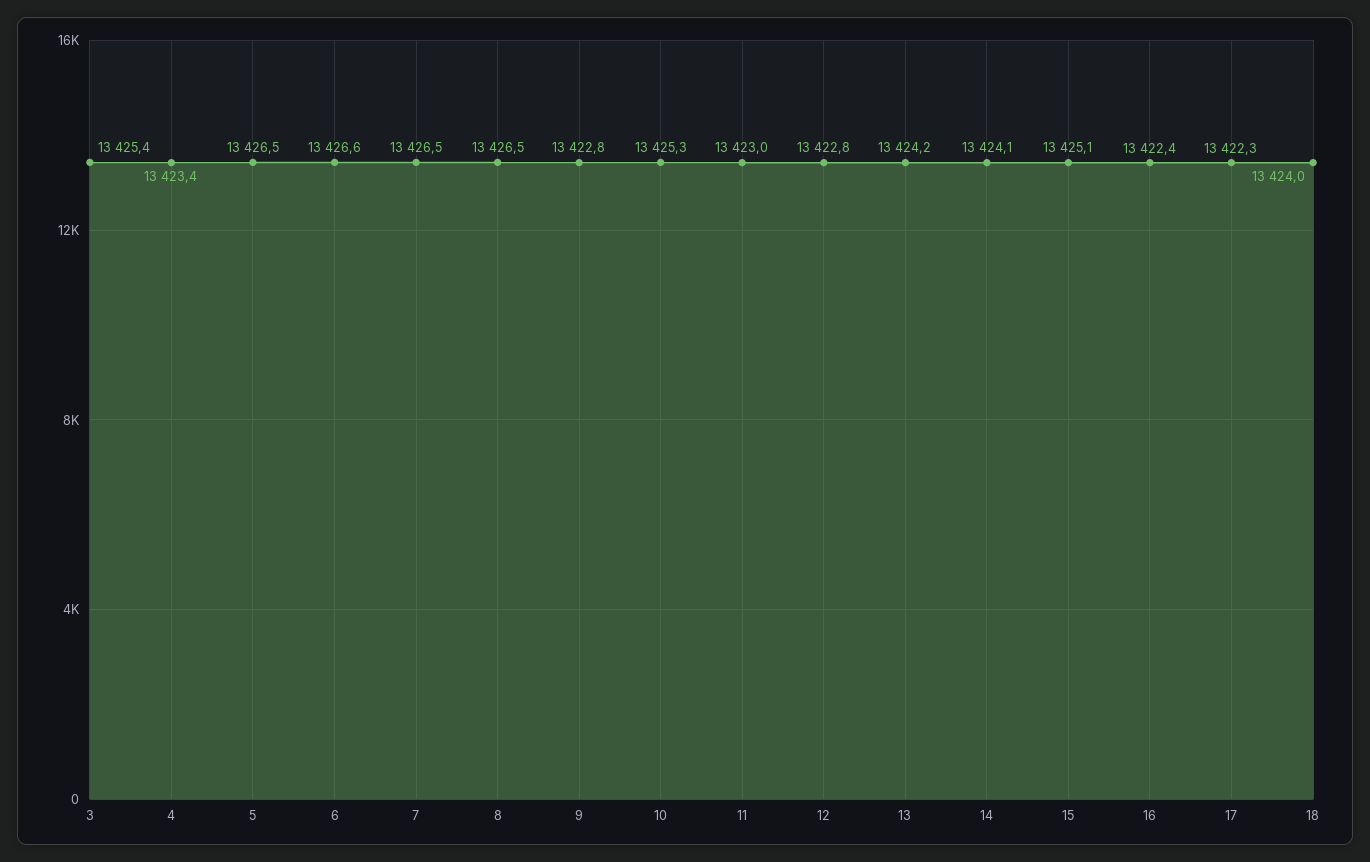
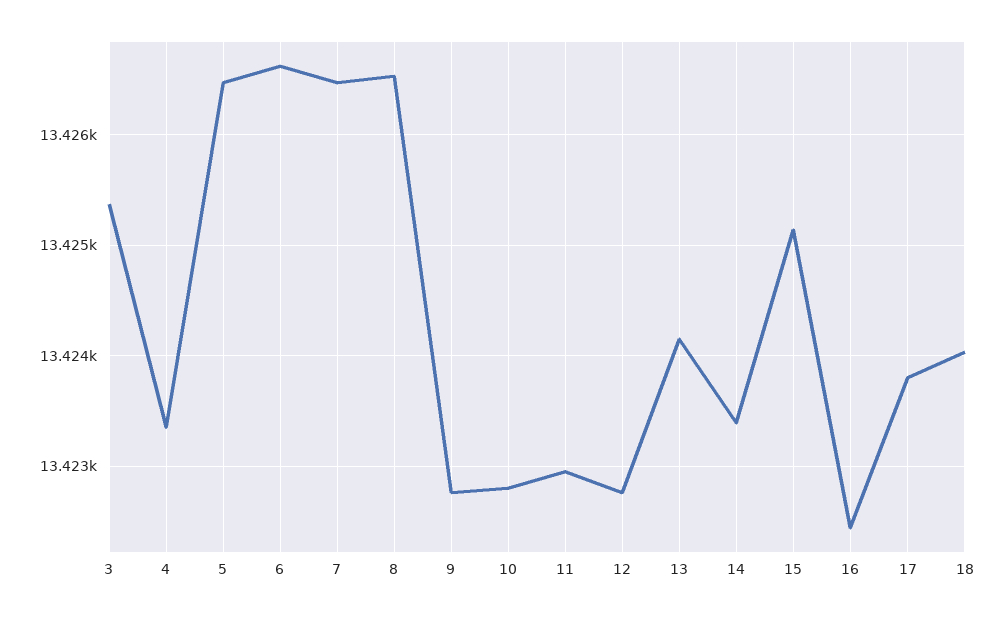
  {
    "3": 13425.4,
    "4": 13423.4,
    "5": 13426.5,
    "6": 13426.6,
    "7": 13426.5,
    "8": 13426.5,
    "9": 13422.8,
-   "10": 13425.3,
+   "10": 13422.8,
    "11": 13423,
    "12": 13422.8,
    "13": 13424.2,
-   "14": 13424.1,
+   "14": 13423.4,
    "15": 13425.1,
    "16": 13422.4,
-   "17": 13422.3,
+   "17": 13423.8,
    "18": 13424
  }

